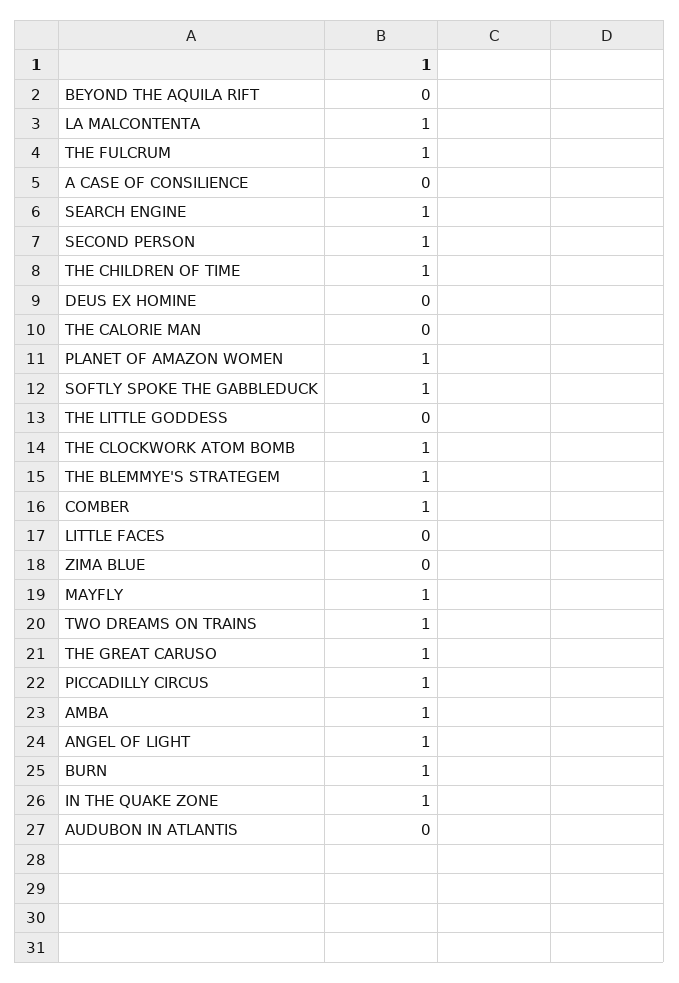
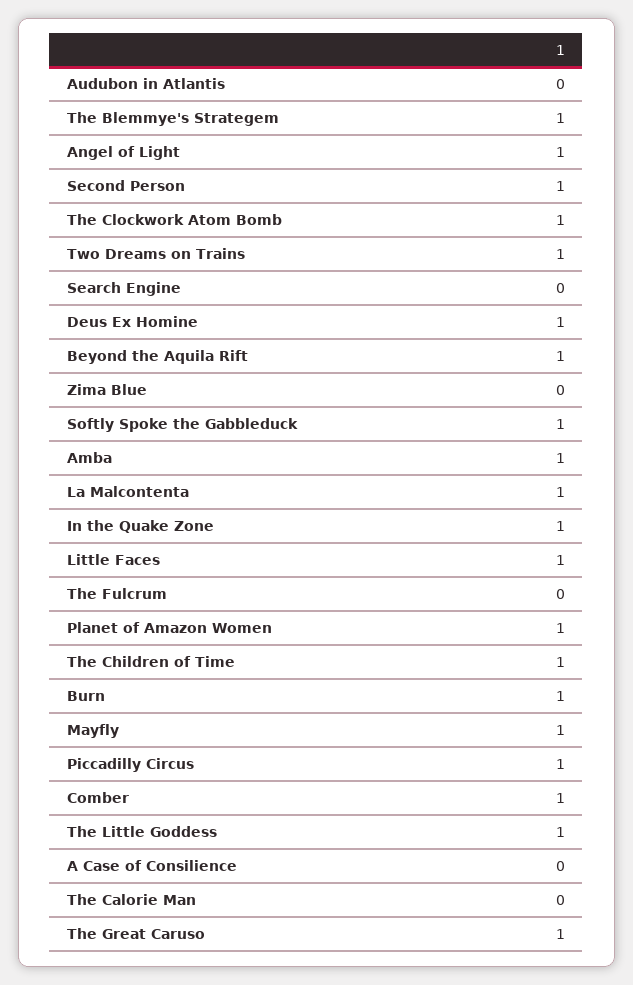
  {
-   "BEYOND THE AQUILA RIFT": 0,
+   "BEYOND THE AQUILA RIFT": 1,
    "LA MALCONTENTA": 1,
-   "THE FULCRUM": 1,
+   "THE FULCRUM": 0,
    "A CASE OF CONSILIENCE": 0,
-   "SEARCH ENGINE": 1,
+   "SEARCH ENGINE": 0,
    "SECOND PERSON": 1,
    "THE CHILDREN OF TIME": 1,
-   "DEUS EX HOMINE": 0,
+   "DEUS EX HOMINE": 1,
    "THE CALORIE MAN": 0,
    "PLANET OF AMAZON WOMEN": 1,
    "SOFTLY SPOKE THE GABBLEDUCK": 1,
-   "THE LITTLE GODDESS": 0,
+   "THE LITTLE GODDESS": 1,
    "THE CLOCKWORK ATOM BOMB": 1,
    "THE BLEMMYE'S STRATEGEM": 1,
    "COMBER": 1,
-   "LITTLE FACES": 0,
+   "LITTLE FACES": 1,
    "ZIMA BLUE": 0,
    "MAYFLY": 1,
    "TWO DREAMS ON TRAINS": 1,
    "THE GREAT CARUSO": 1,
    "PICCADILLY CIRCUS": 1,
    "AMBA": 1,
    "ANGEL OF LIGHT": 1,
    "BURN": 1,
    "IN THE QUAKE ZONE": 1,
    "AUDUBON IN ATLANTIS": 0
  }

